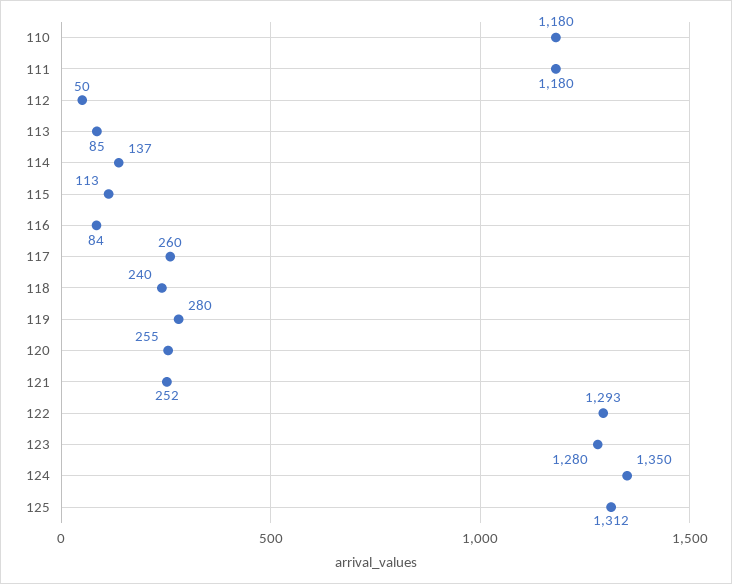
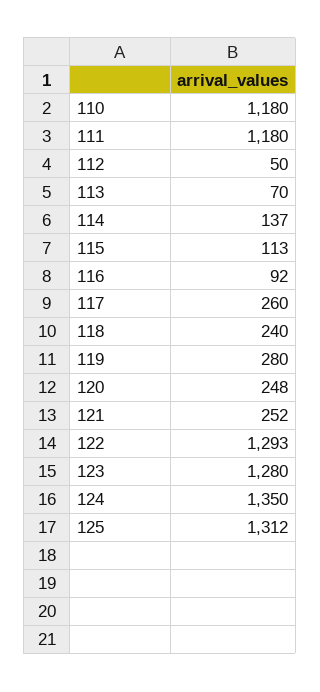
  {
    "110": 1180,
    "111": 1180,
    "112": 50,
-   "113": 85,
+   "113": 70,
    "114": 137,
    "115": 113,
-   "116": 84,
+   "116": 92,
    "117": 260,
    "118": 240,
    "119": 280,
-   "120": 255,
+   "120": 248,
    "121": 252,
    "122": 1293,
    "123": 1280,
    "124": 1350,
    "125": 1312
  }

